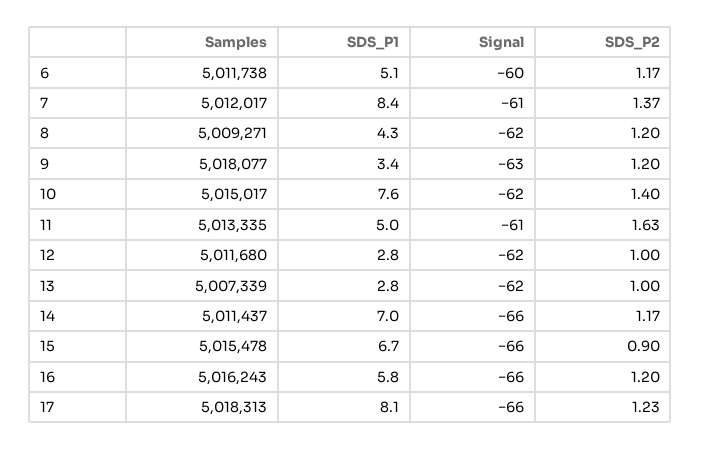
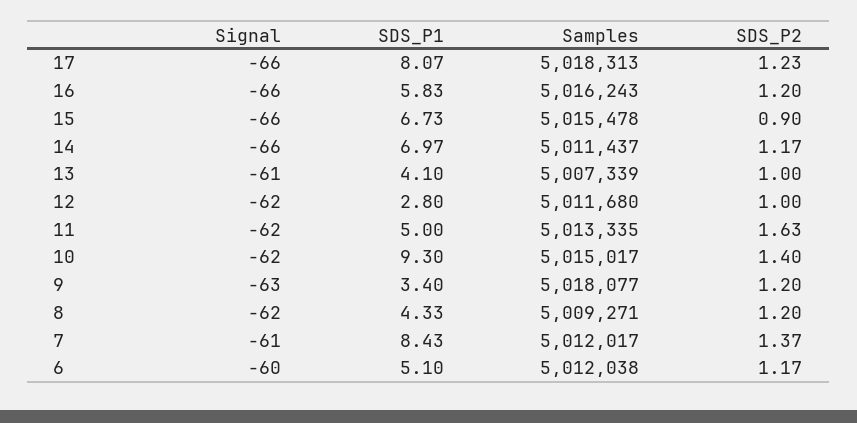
  {
    "Samples": {
-     "6": 5011738,
+     "6": 5012038,
      "7": 5012017,
      "8": 5009271,
      "9": 5018077,
      "10": 5015017,
      "11": 5013335,
      "12": 5011680,
      "13": 5007339,
      "14": 5011437,
      "15": 5015478,
      "16": 5016243,
      "17": 5018313
    },
    "SDS_P1": {
      "6": 5.1,
      "7": 8.43,
      "8": 4.33,
      "9": 3.4,
-     "10": 7.6,
+     "10": 9.3,
      "11": 5,
      "12": 2.8,
-     "13": 2.8,
+     "13": 4.1,
      "14": 6.97,
      "15": 6.73,
      "16": 5.83,
      "17": 8.07
    },
    "Signal": {
      "6": -60,
      "7": -61,
      "8": -62,
      "9": -63,
      "10": -62,
-     "11": -61,
+     "11": -62,
      "12": -62,
-     "13": -62,
+     "13": -61,
      "14": -66,
      "15": -66,
      "16": -66,
      "17": -66
    },
    "SDS_P2": {
      "6": 1.17,
      "7": 1.37,
      "8": 1.2,
      "9": 1.2,
      "10": 1.4,
      "11": 1.63,
      "12": 1,
      "13": 1,
      "14": 1.17,
      "15": 0.9,
      "16": 1.2,
      "17": 1.23
    }
  }

